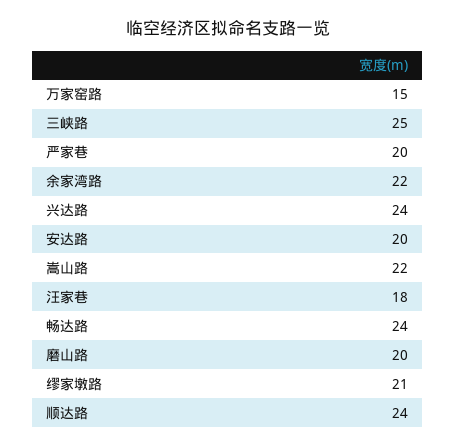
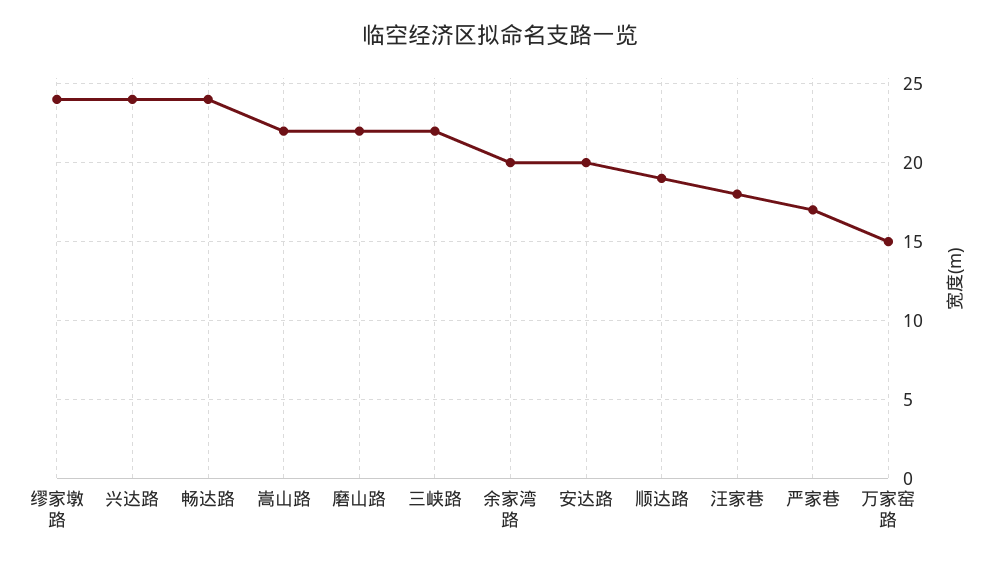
  {
    "万家窑路": 15,
-   "三峡路": 25,
+   "三峡路": 22,
-   "严家巷": 20,
+   "严家巷": 17,
-   "余家湾路": 22,
+   "余家湾路": 20,
    "兴达路": 24,
    "安达路": 20,
    "嵩山路": 22,
    "汪家巷": 18,
    "畅达路": 24,
-   "磨山路": 20,
+   "磨山路": 22,
-   "缪家墩路": 21,
+   "缪家墩路": 24,
-   "顺达路": 24
+   "顺达路": 19
  }

